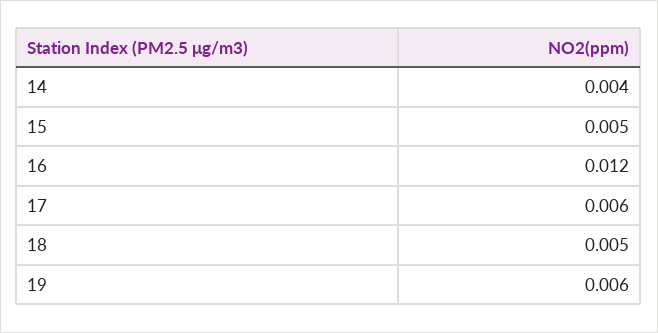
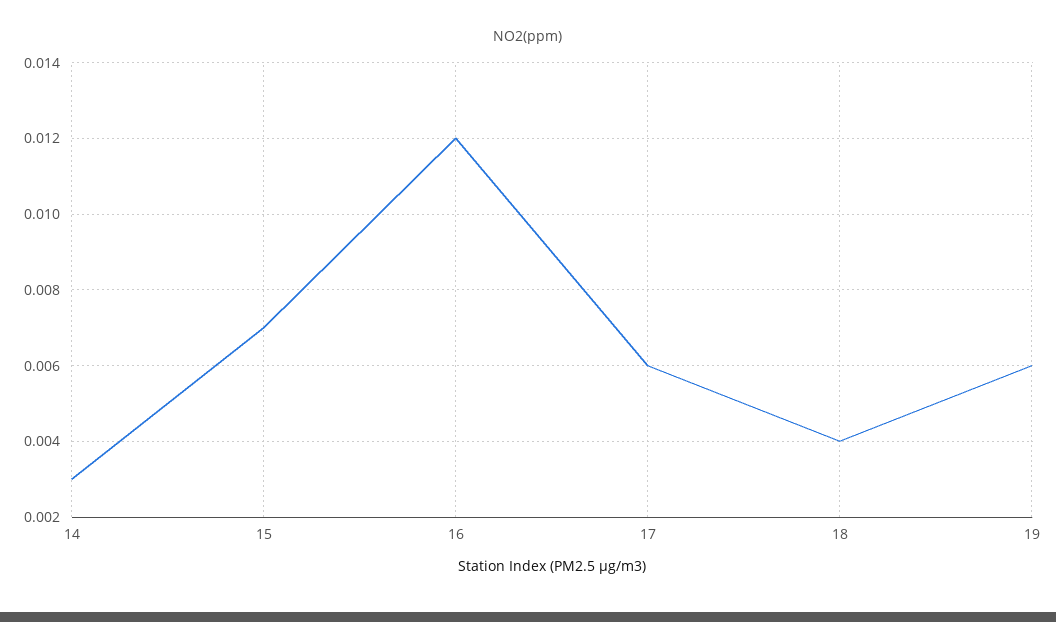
  {
-   "14": 0.004,
+   "14": 0.003,
-   "15": 0.005,
+   "15": 0.007,
    "16": 0.012,
    "17": 0.006,
-   "18": 0.005,
+   "18": 0.004,
    "19": 0.006
  }

